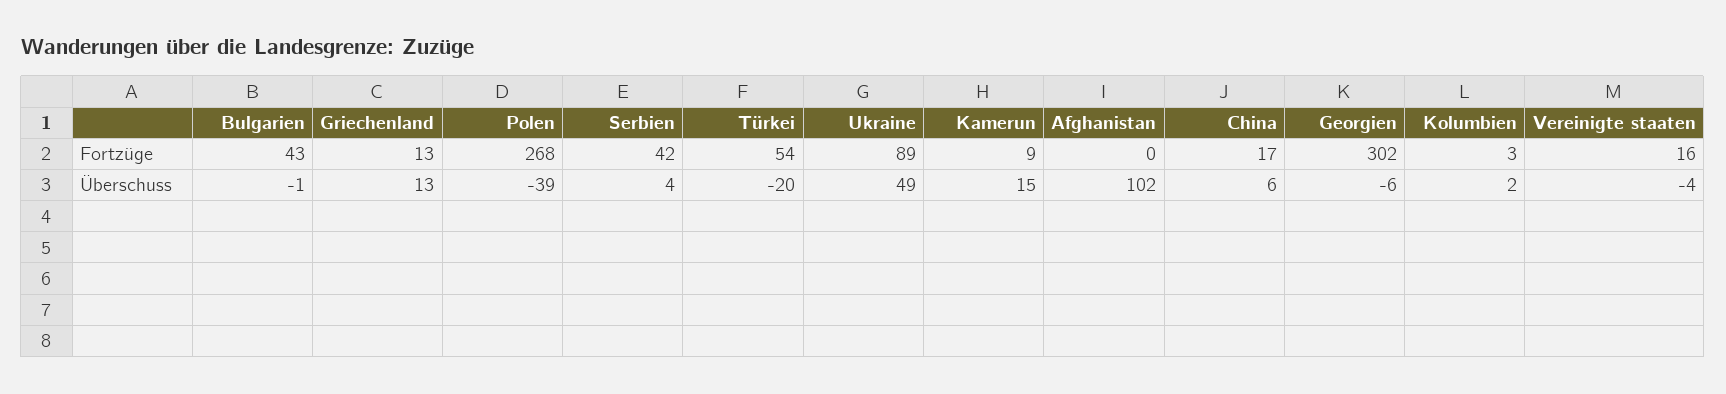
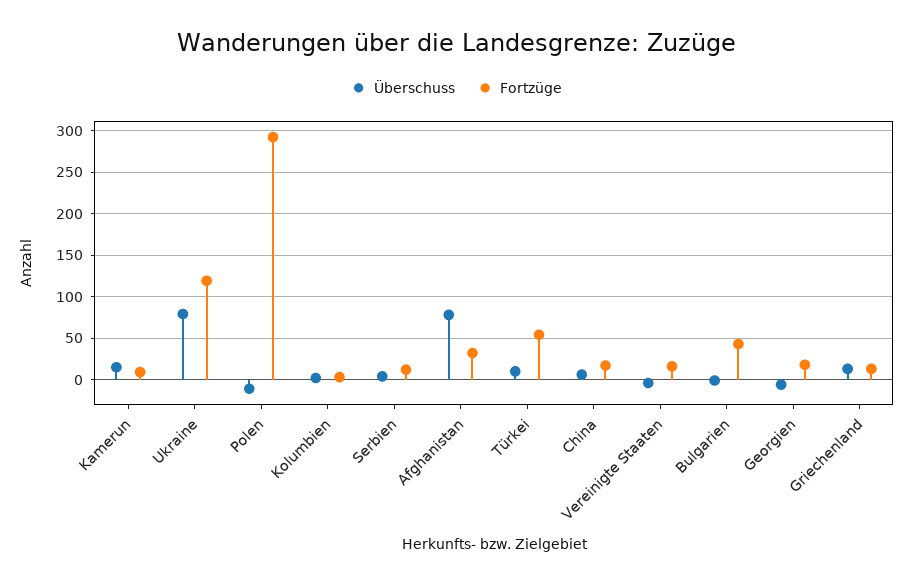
  {
    "Fortzüge": {
      "Bulgarien": 43,
      "Griechenland": 13,
-     "Polen": 268,
+     "Polen": 290,
-     "Serbien": 42,
+     "Serbien": 10,
      "Türkei": 54,
-     "Ukraine": 89,
+     "Ukraine": 120,
      "Kamerun": 9,
-     "Afghanistan": 0,
+     "Afghanistan": 30,
      "China": 17,
-     "Georgien": 302,
+     "Georgien": 20,
      "Kolumbien": 3,
      "Vereinigte staaten": 16
    },
    "Überschuss": {
      "Bulgarien": -1,
      "Griechenland": 13,
-     "Polen": -39,
+     "Polen": -10,
      "Serbien": 4,
-     "Türkei": -20,
+     "Türkei": 10,
-     "Ukraine": 49,
+     "Ukraine": 80,
      "Kamerun": 15,
-     "Afghanistan": 102,
+     "Afghanistan": 80,
      "China": 6,
      "Georgien": -6,
      "Kolumbien": 2,
      "Vereinigte staaten": -4
    }
  }

